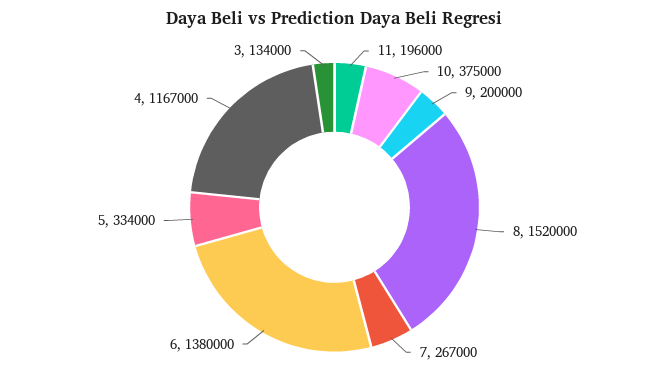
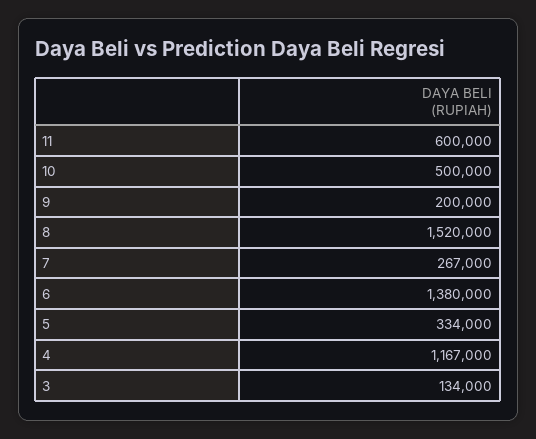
  {
-   "11": 196000,
+   "11": 600000,
-   "10": 375000,
+   "10": 500000,
    "9": 200000,
    "8": 1520000,
    "7": 267000,
    "6": 1380000,
    "5": 334000,
    "4": 1167000,
    "3": 134000
  }

